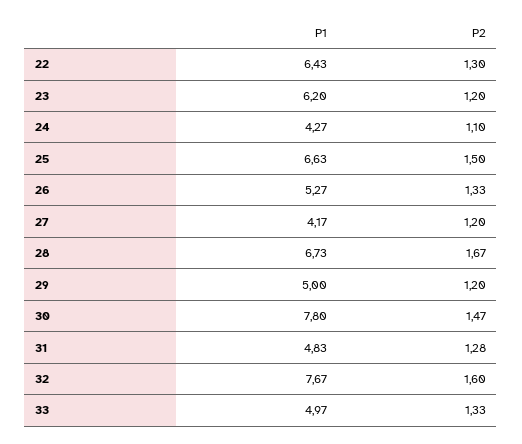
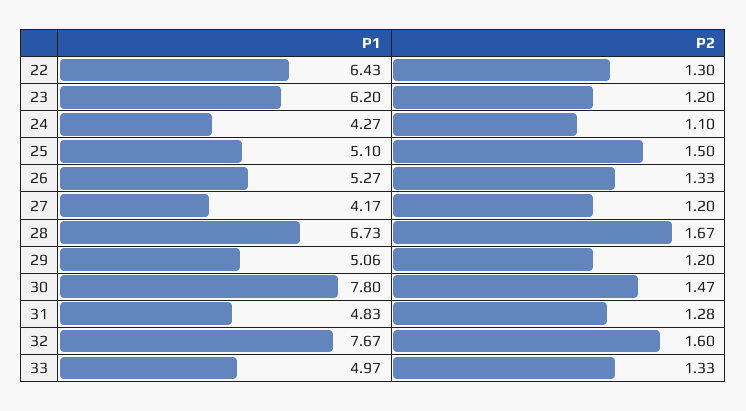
  {
    "P1": {
      "22": 6.43,
      "23": 6.2,
      "24": 4.27,
-     "25": 6.63,
+     "25": 5.1,
      "26": 5.27,
      "27": 4.17,
      "28": 6.73,
-     "29": 5,
+     "29": 5.06,
      "30": 7.8,
      "31": 4.83,
      "32": 7.67,
      "33": 4.97
    },
    "P2": {
      "22": 1.3,
      "23": 1.2,
      "24": 1.1,
      "25": 1.5,
      "26": 1.33,
      "27": 1.2,
      "28": 1.67,
      "29": 1.2,
      "30": 1.47,
      "31": 1.28,
      "32": 1.6,
      "33": 1.33
    }
  }

